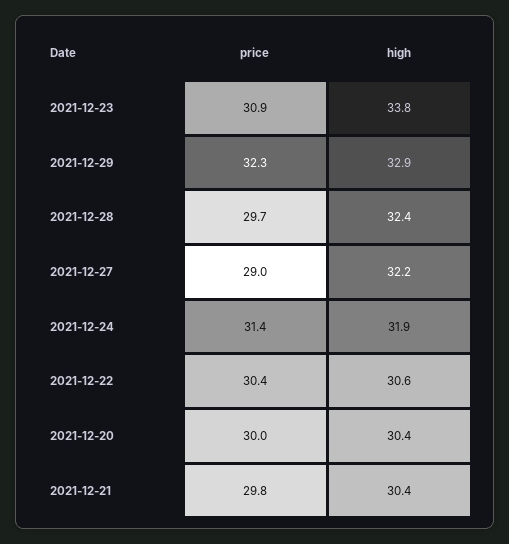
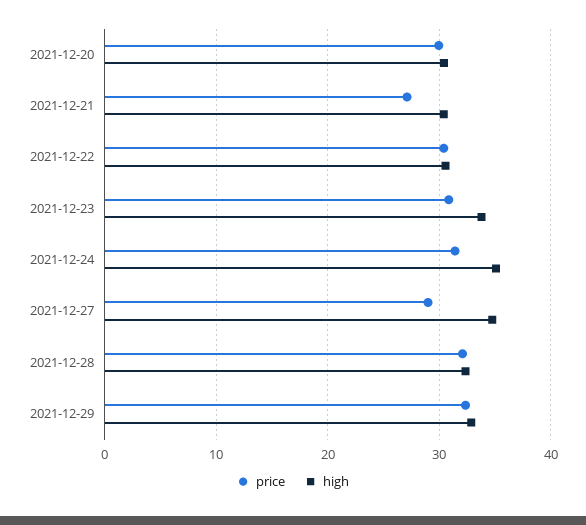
  {
    "price": {
      "2021-12-23": 30.9,
      "2021-12-29": 32.3,
-     "2021-12-28": 29.7,
+     "2021-12-28": 32,
      "2021-12-27": 29,
      "2021-12-24": 31.4,
      "2021-12-22": 30.4,
      "2021-12-20": 30,
-     "2021-12-21": 29.8
+     "2021-12-21": 27
    },
    "high": {
      "2021-12-23": 33.8,
      "2021-12-29": 32.9,
      "2021-12-28": 32.4,
-     "2021-12-27": 32.2,
+     "2021-12-27": 35,
-     "2021-12-24": 31.9,
+     "2021-12-24": 35,
      "2021-12-22": 30.6,
      "2021-12-20": 30.4,
      "2021-12-21": 30.4
    }
  }

